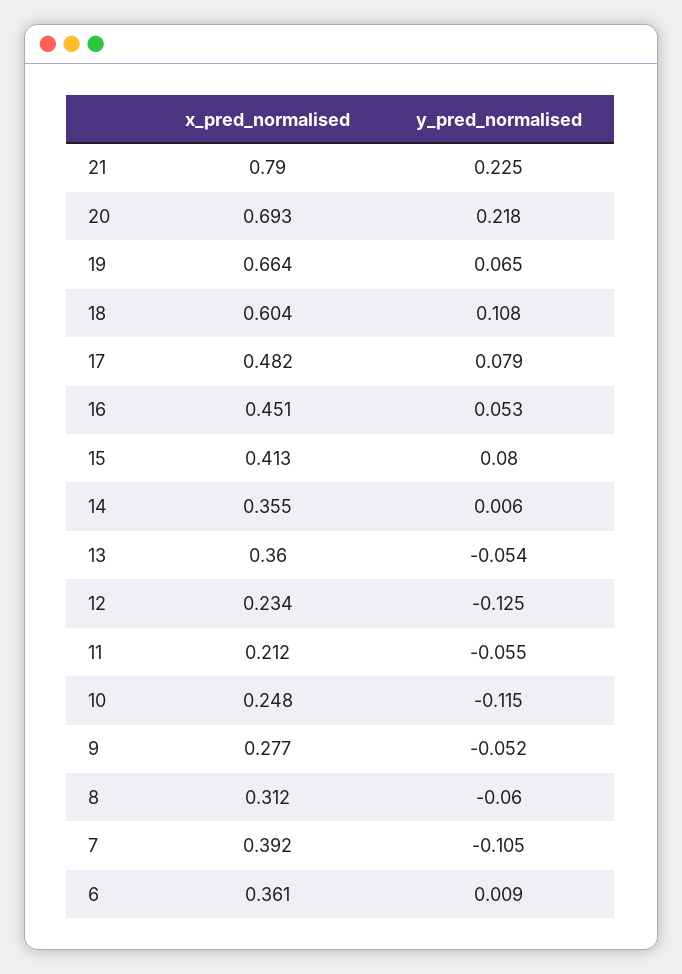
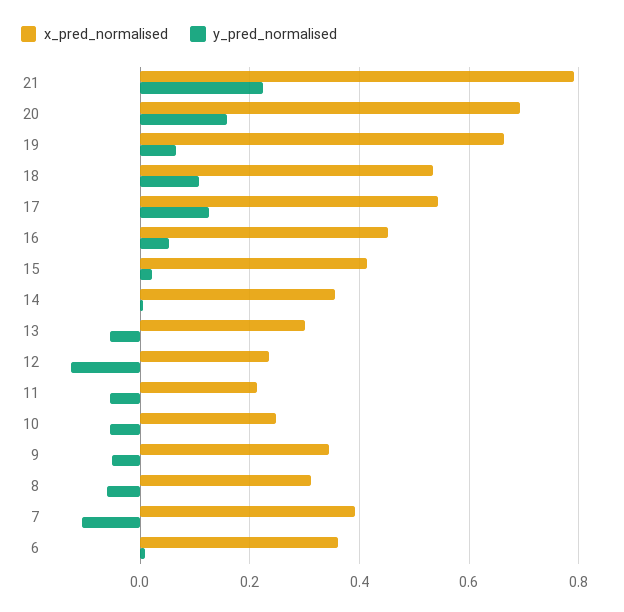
  {
    "x_pred_normalised": {
      "21": 0.79,
      "20": 0.693,
      "19": 0.664,
-     "18": 0.604,
+     "18": 0.54,
-     "17": 0.482,
+     "17": 0.54,
      "16": 0.451,
      "15": 0.413,
      "14": 0.355,
-     "13": 0.36,
+     "13": 0.3,
      "12": 0.234,
      "11": 0.212,
      "10": 0.248,
-     "9": 0.277,
+     "9": 0.34,
      "8": 0.312,
      "7": 0.392,
      "6": 0.361
    },
    "y_pred_normalised": {
      "21": 0.225,
-     "20": 0.218,
+     "20": 0.16,
      "19": 0.065,
      "18": 0.108,
-     "17": 0.079,
+     "17": 0.12,
      "16": 0.053,
-     "15": 0.08,
+     "15": 0.02,
      "14": 0.006,
      "13": -0.054,
      "12": -0.125,
      "11": -0.055,
-     "10": -0.115,
+     "10": -0.06,
      "9": -0.052,
      "8": -0.06,
      "7": -0.105,
      "6": 0.009
    }
  }

